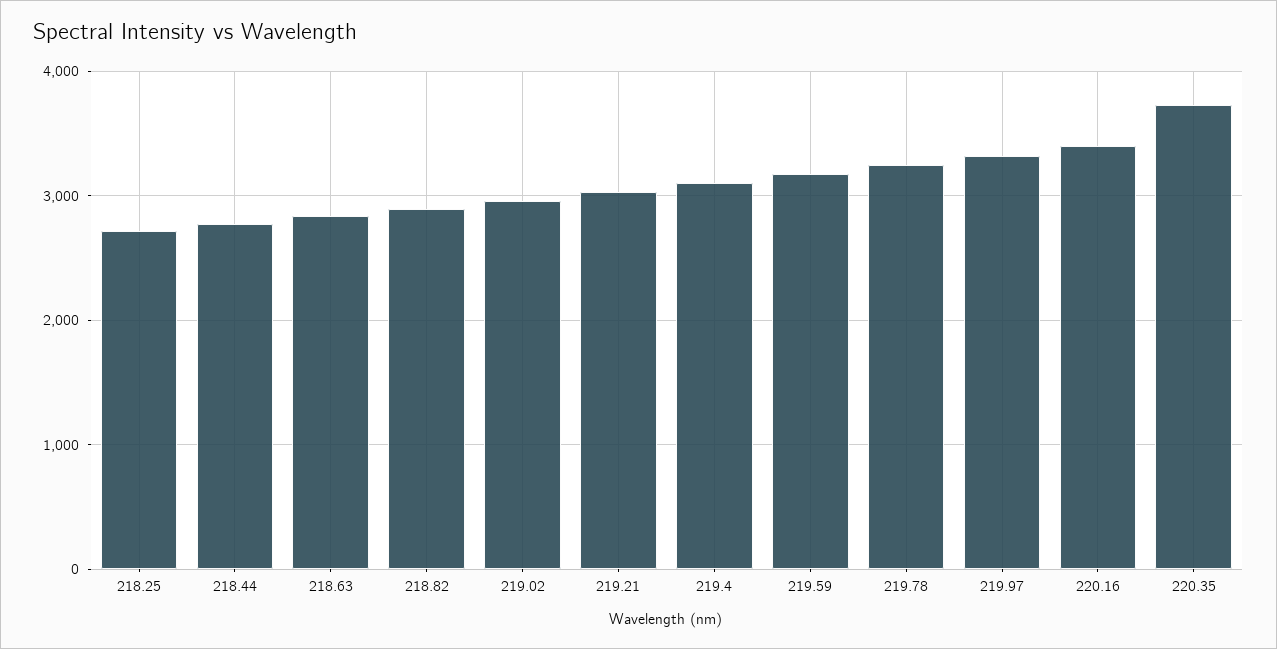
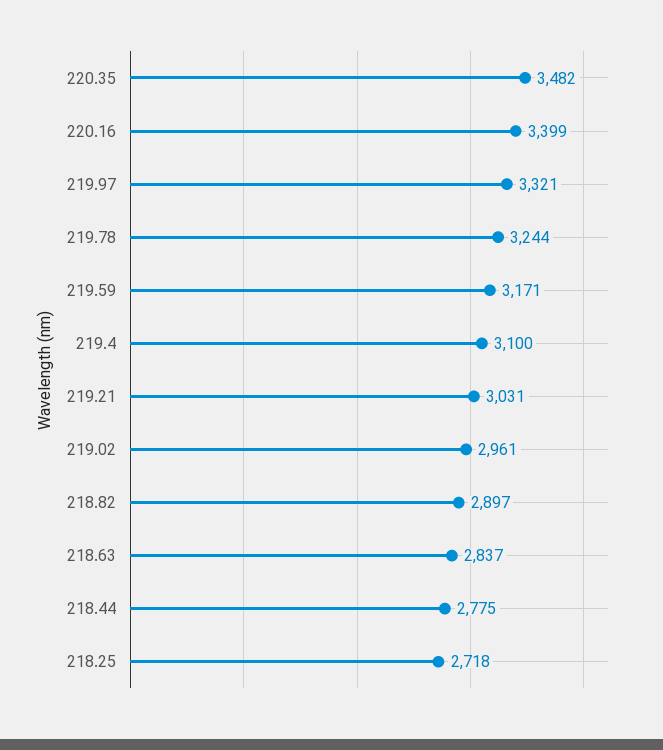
  {
    "218.25": 2718,
    "218.44": 2775,
    "218.63": 2837,
    "218.82": 2897,
    "219.02": 2961,
    "219.21": 3031,
    "219.4": 3100,
    "219.59": 3171,
    "219.78": 3244,
    "219.97": 3321,
    "220.16": 3399,
-   "220.35": 3700
+   "220.35": 3482
  }

